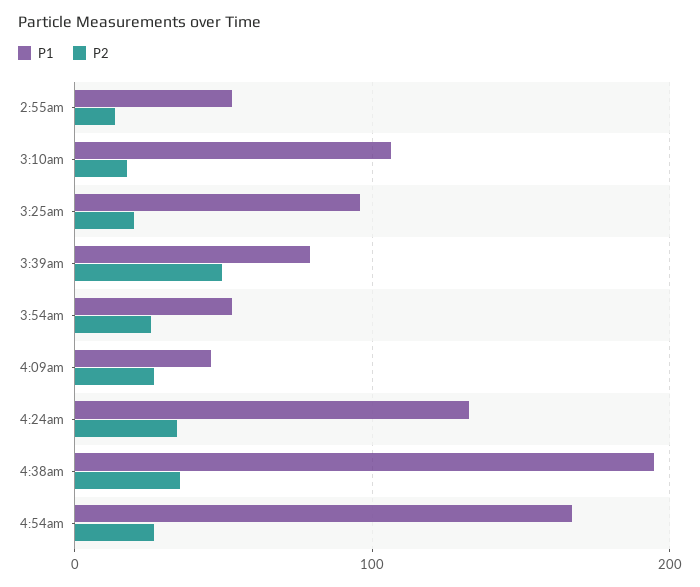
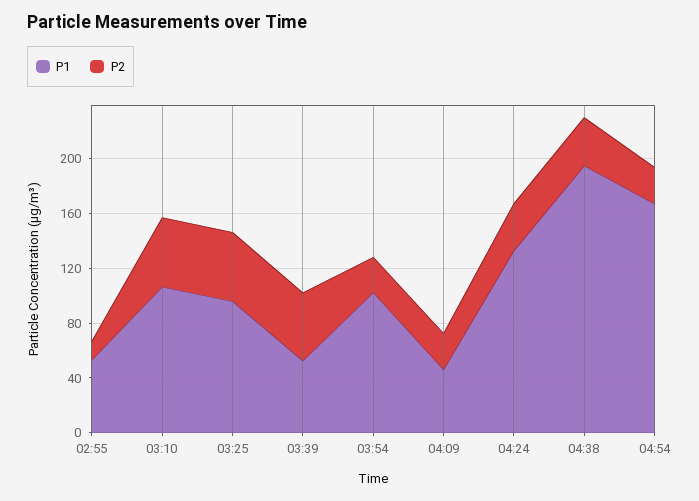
  {
    "P1": {
      "2:55am": 50,
      "3:10am": 110,
      "3:25am": 100,
-     "3:39am": 80,
+     "3:39am": 50,
-     "3:54am": 50,
+     "3:54am": 100,
      "4:09am": 50,
      "4:24am": 130,
      "4:38am": 190,
      "4:54am": 170
    },
    "P2": {
      "2:55am": 10,
-     "3:10am": 20,
+     "3:10am": 50,
-     "3:25am": 20,
+     "3:25am": 50,
      "3:39am": 50,
      "3:54am": 30,
      "4:09am": 30,
      "4:24am": 30,
      "4:38am": 40,
      "4:54am": 30
    }
  }

